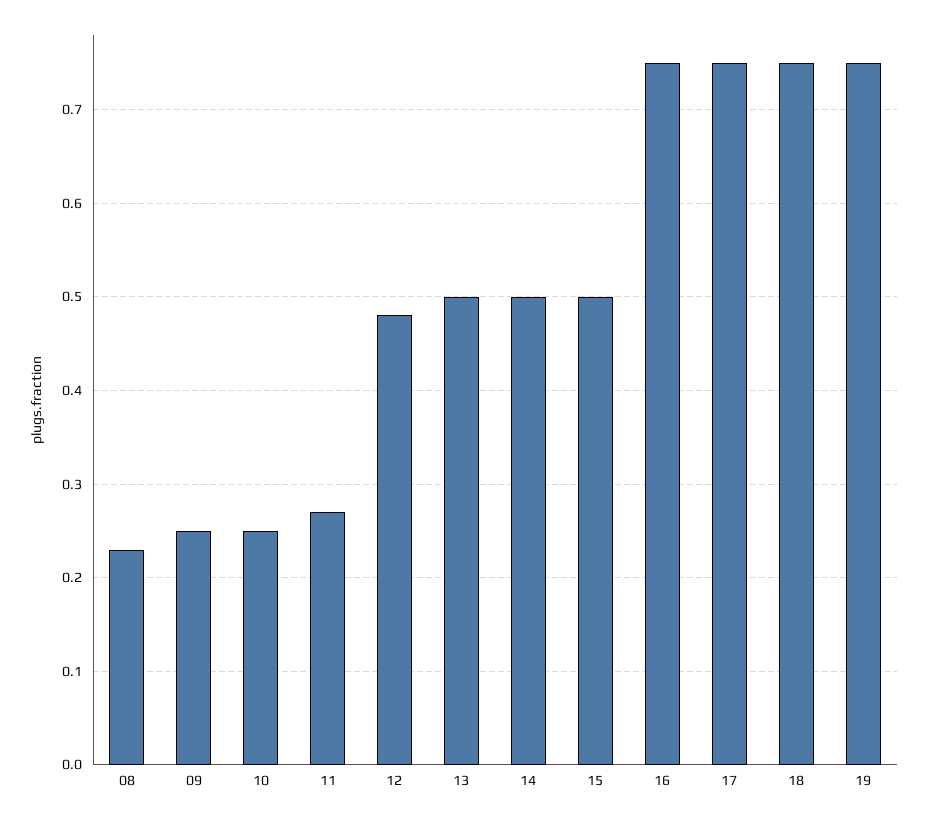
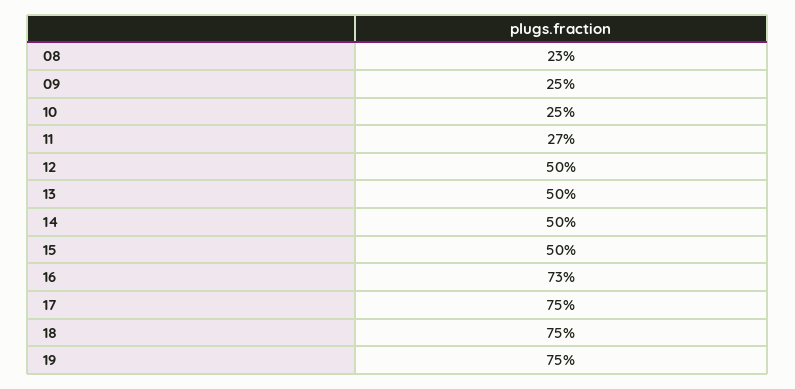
  {
    "08": 0.23,
    "09": 0.25,
    "10": 0.25,
    "11": 0.27,
-   "12": 0.48,
+   "12": 0.5,
    "13": 0.5,
    "14": 0.5,
    "15": 0.5,
-   "16": 0.75,
+   "16": 0.73,
    "17": 0.75,
    "18": 0.75,
    "19": 0.75
  }

